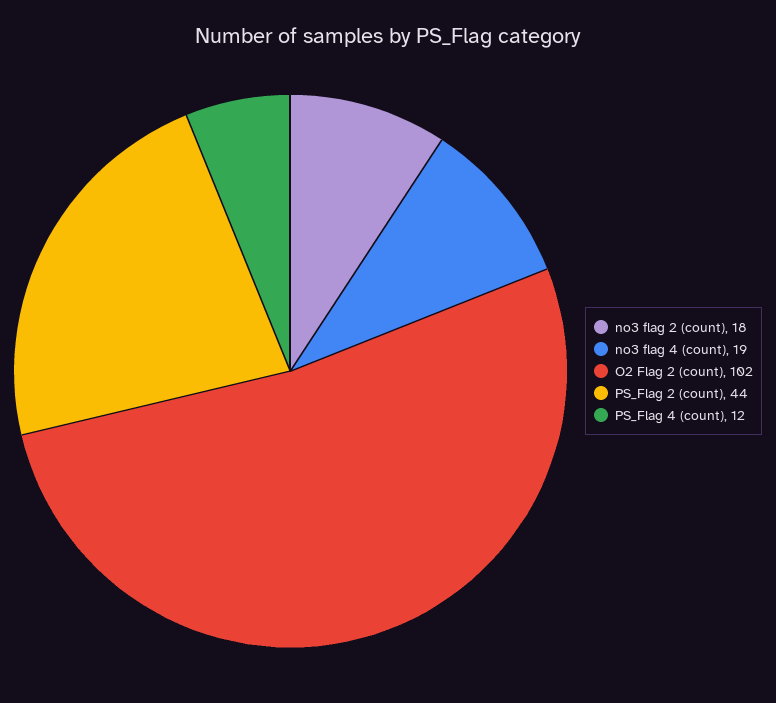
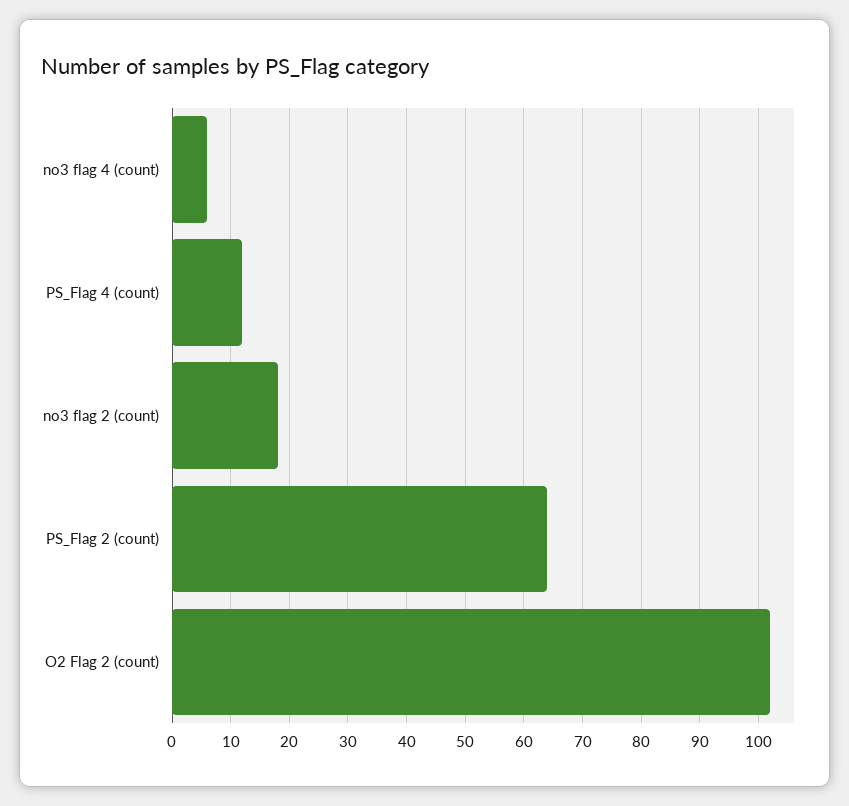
  {
    "no3 flag 2 (count)": 18,
-   "no3 flag 4 (count)": 19,
+   "no3 flag 4 (count)": 5,
    "O2 Flag 2 (count)": 102,
-   "PS_Flag 2 (count)": 44,
+   "PS_Flag 2 (count)": 65,
    "PS_Flag 4 (count)": 12
  }

